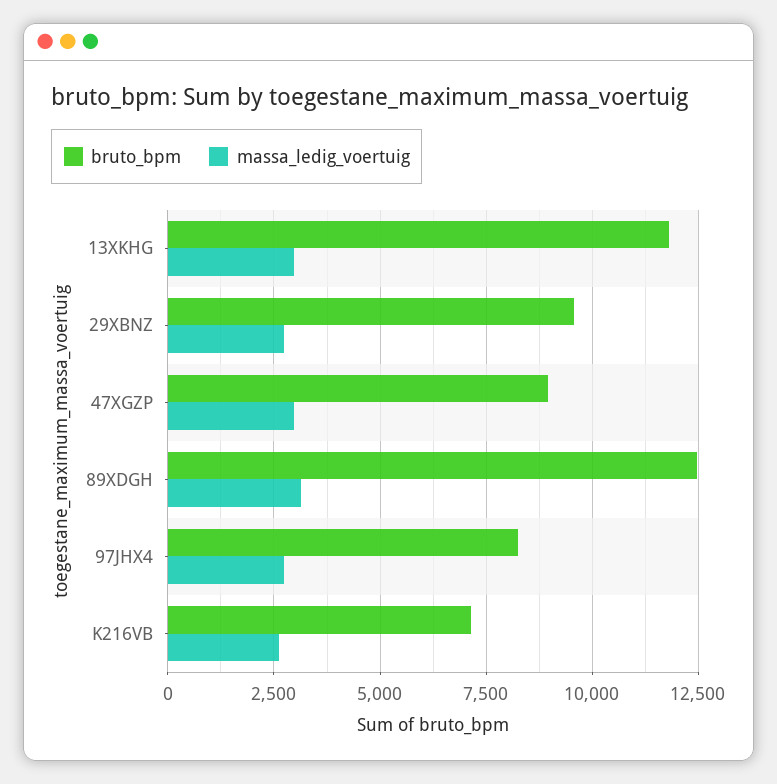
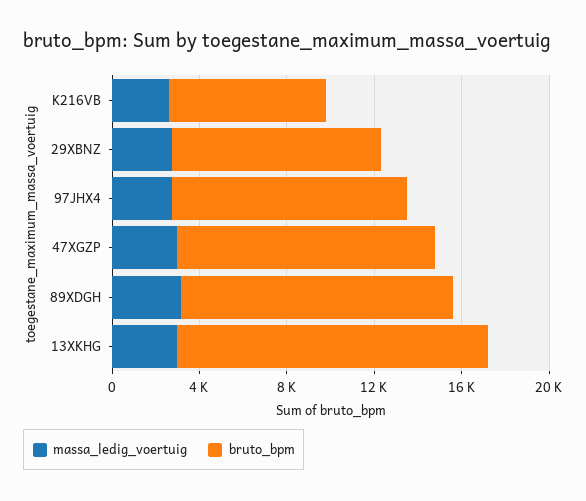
  {
    "bruto_bpm": {
-     "13XKHG": 11750,
+     "13XKHG": 14000,
      "29XBNZ": 9500,
-     "47XGZP": 9000,
+     "47XGZP": 12000,
      "89XDGH": 12500,
-     "97JHX4": 8250,
+     "97JHX4": 11000,
      "K216VB": 7250
    },
    "massa_ledig_voertuig": {
      "13XKHG": 3000,
      "29XBNZ": 2750,
      "47XGZP": 3000,
      "89XDGH": 3250,
      "97JHX4": 2750,
      "K216VB": 2750
    }
  }

